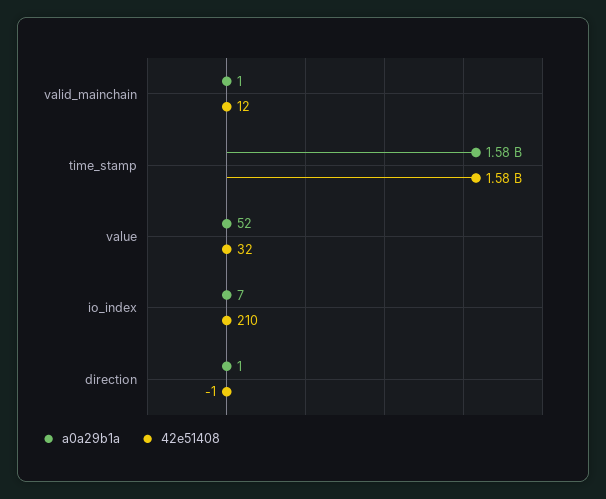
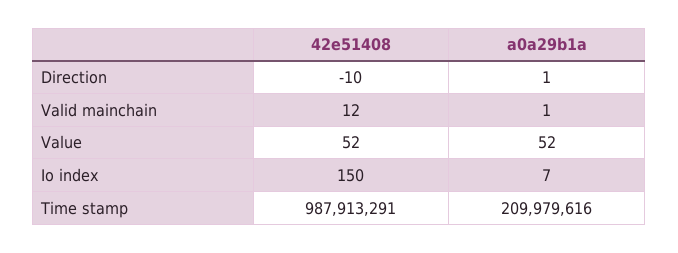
  {
    "a0a29b1a": {
      "valid_mainchain": 1,
-     "time_stamp": 1580000000,
+     "time_stamp": 209979616,
      "value": 52,
      "io_index": 7,
      "direction": 1
    },
    "42e51408": {
      "valid_mainchain": 12,
-     "time_stamp": 1580000000,
+     "time_stamp": 987913291,
-     "value": 32,
+     "value": 52,
-     "io_index": 210,
+     "io_index": 150,
-     "direction": -1
+     "direction": -10
    }
  }

